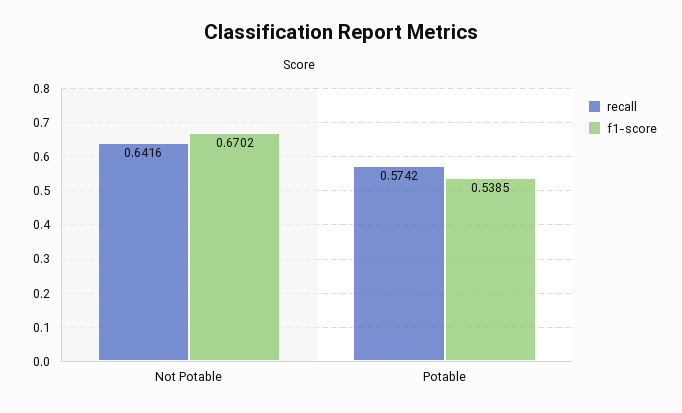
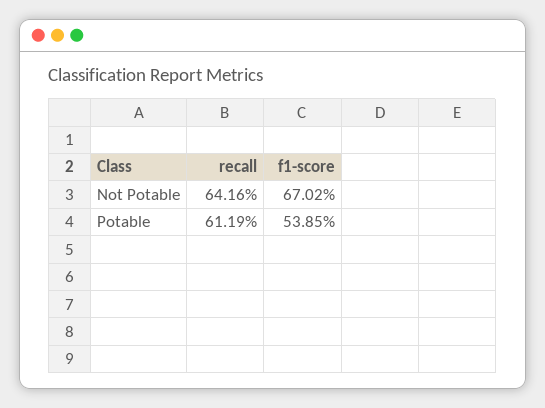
  {
    "recall": {
      "Not Potable": 0.6416,
-     "Potable": 0.5742
+     "Potable": 0.6119
    },
    "f1-score": {
      "Not Potable": 0.6702,
      "Potable": 0.5385
    }
  }

